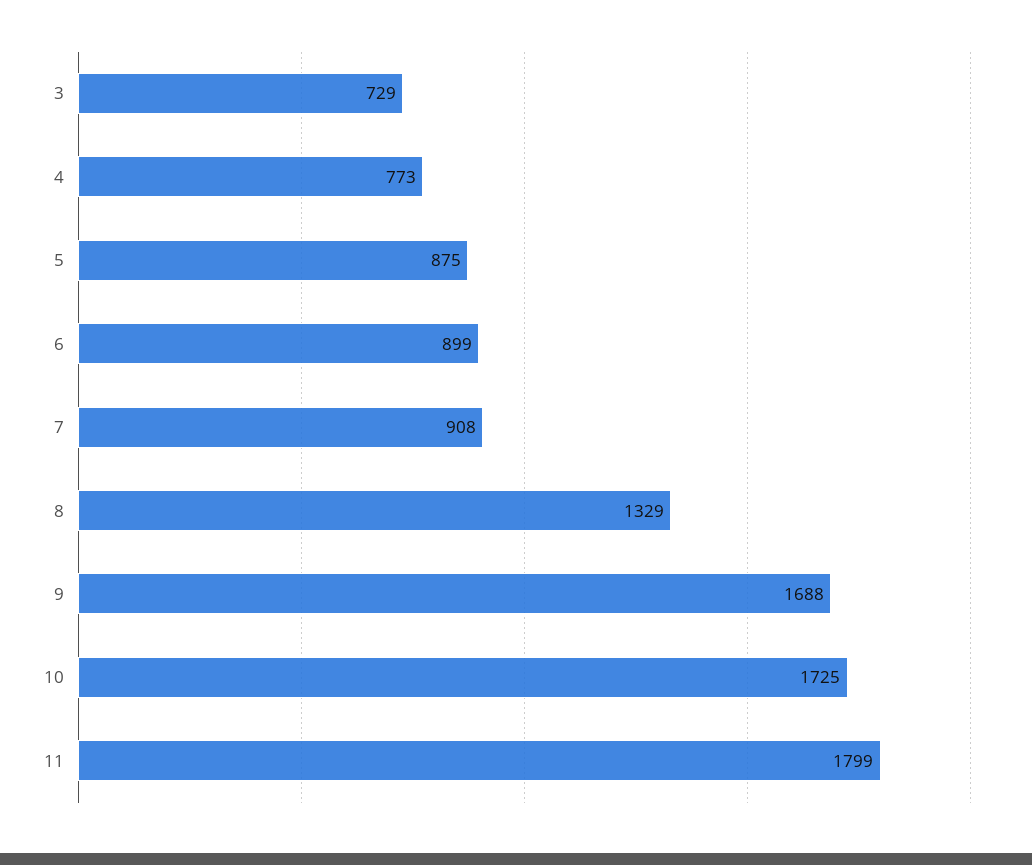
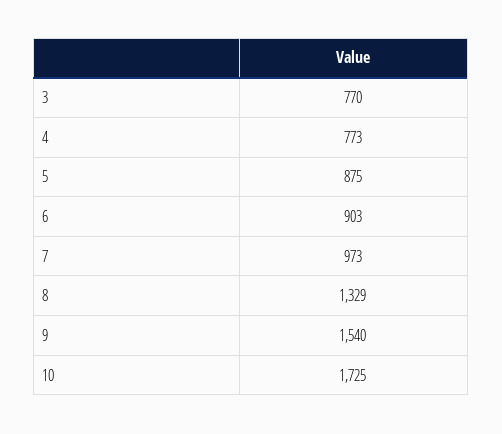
  {
-   "3": 729,
+   "3": 770,
    "4": 773,
    "5": 875,
-   "6": 899,
+   "6": 903,
-   "7": 908,
+   "7": 973,
    "8": 1329,
-   "9": 1688,
+   "9": 1540,
-   "10": 1725,
+   "10": 1725
-   "11": 1799
  }

